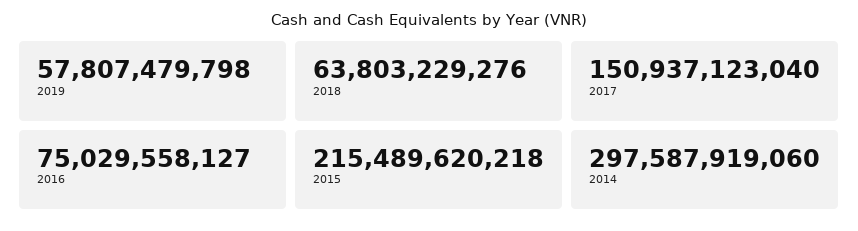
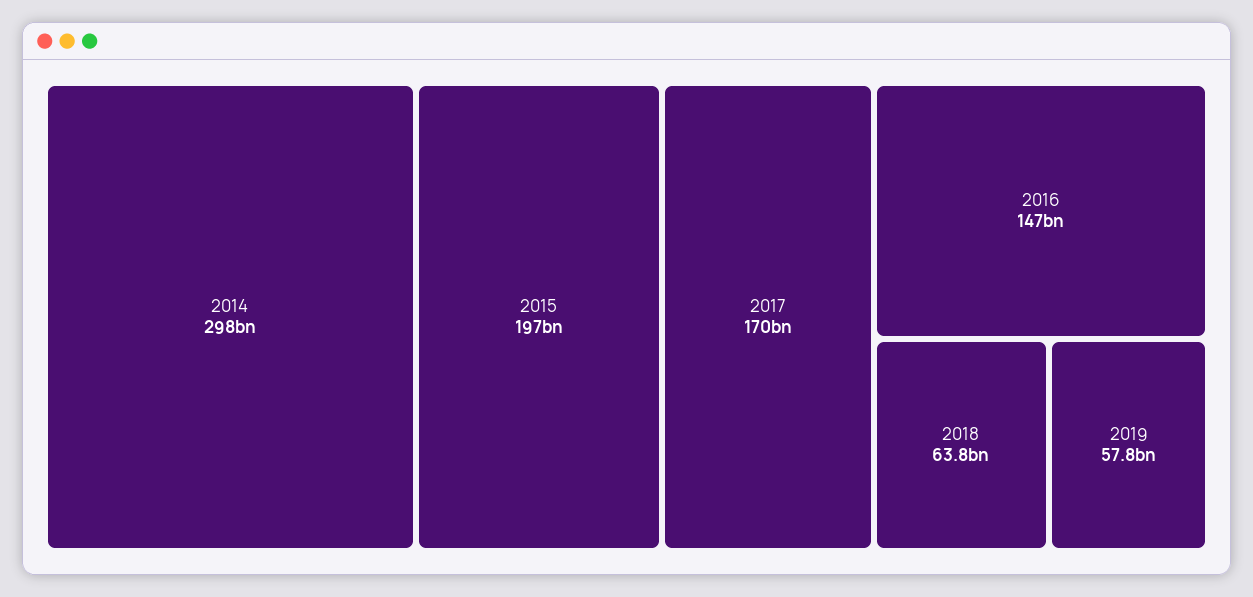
  {
    "2019": 57807479798,
    "2018": 63803229276,
-   "2017": 150937123040,
+   "2017": 170000000000,
-   "2016": 75029558127,
+   "2016": 147000000000,
-   "2015": 215489620218,
+   "2015": 197000000000,
    "2014": 297587919060
  }

